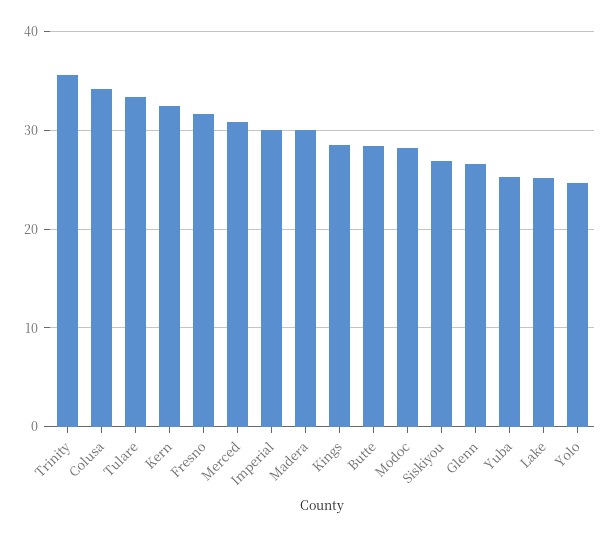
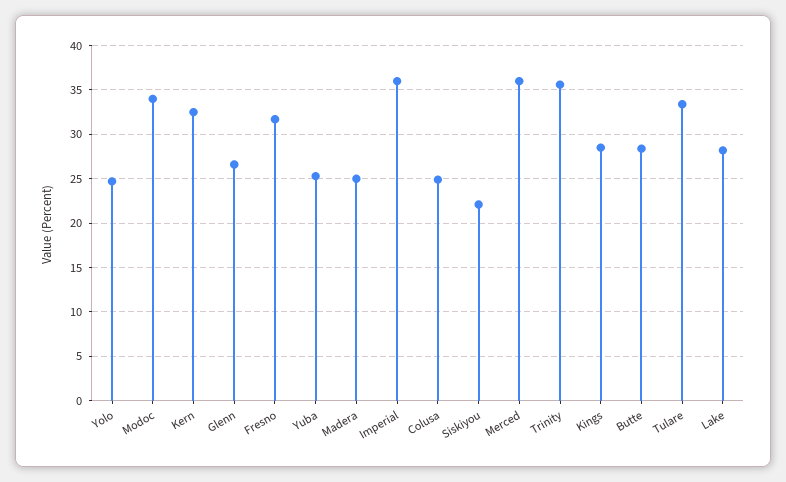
  {
    "Trinity": 36,
-   "Colusa": 34,
+   "Colusa": 25,
    "Tulare": 33,
    "Kern": 33,
    "Fresno": 32,
-   "Merced": 31,
+   "Merced": 36,
-   "Imperial": 30,
+   "Imperial": 36,
-   "Madera": 30,
+   "Madera": 25,
    "Kings": 29,
    "Butte": 28,
-   "Modoc": 28,
+   "Modoc": 34,
-   "Siskiyou": 27,
+   "Siskiyou": 22,
    "Glenn": 27,
    "Yuba": 25,
-   "Lake": 25,
+   "Lake": 28,
    "Yolo": 25
  }

